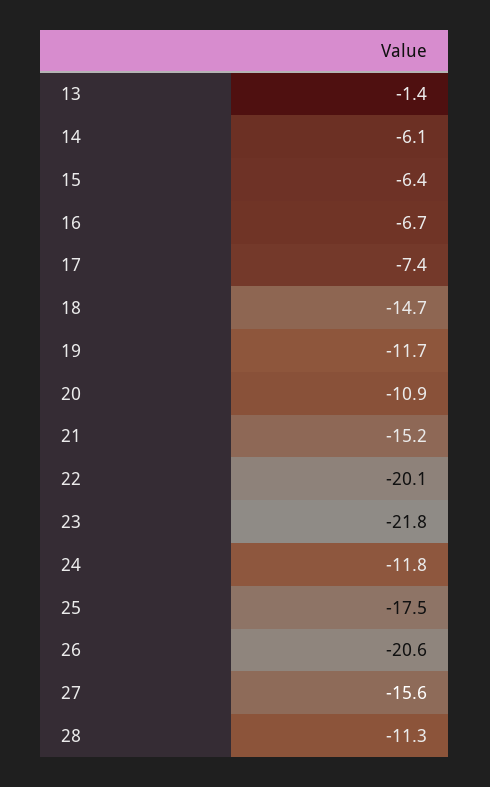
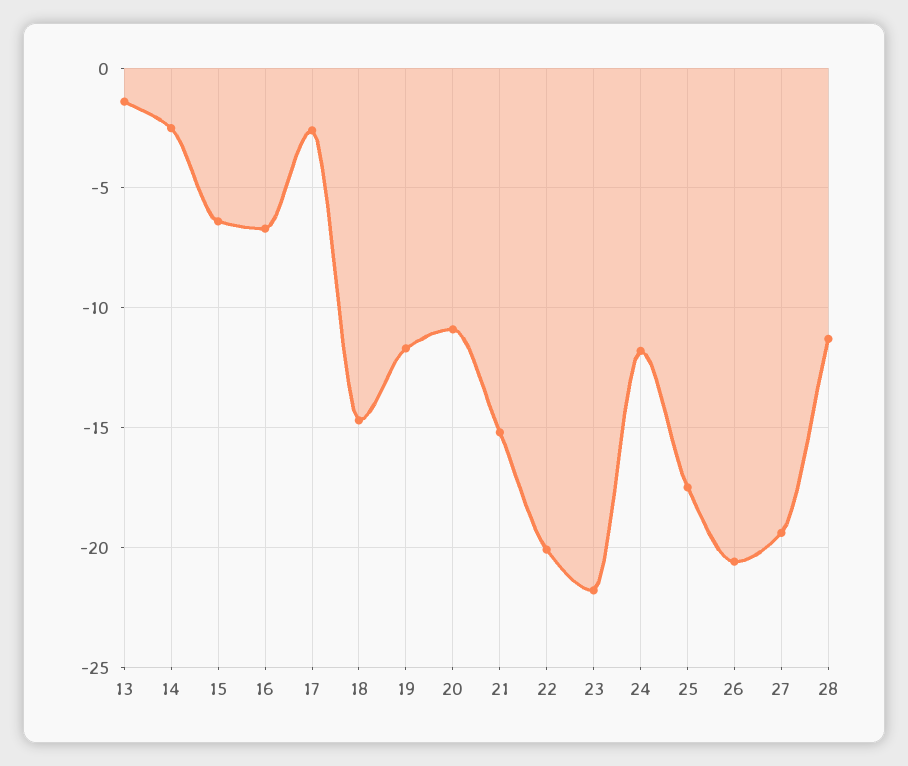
  {
    "13": -1.4,
-   "14": -6.1,
+   "14": -2.5,
    "15": -6.4,
    "16": -6.7,
-   "17": -7.4,
+   "17": -2.5,
    "18": -14.7,
    "19": -11.7,
    "20": -10.9,
    "21": -15.2,
    "22": -20.1,
    "23": -21.8,
    "24": -11.8,
    "25": -17.5,
    "26": -20.6,
-   "27": -15.6,
+   "27": -19.5,
    "28": -11.3
  }

